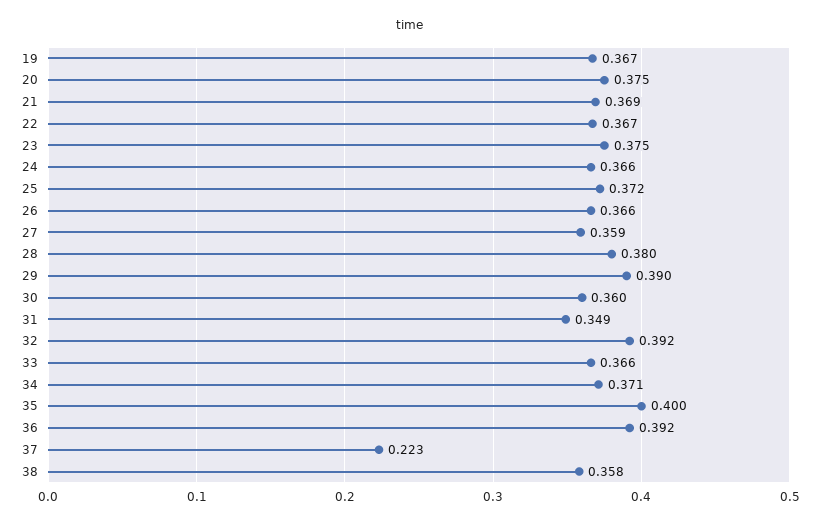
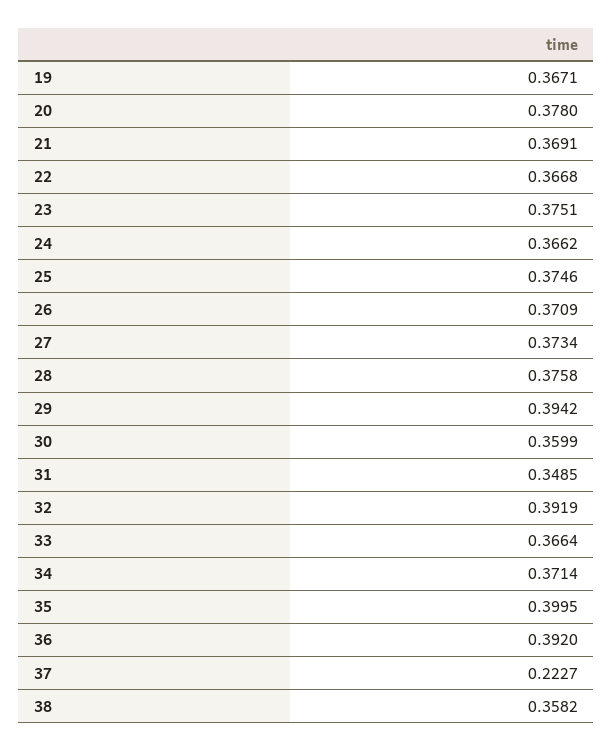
  {
    "19": 0.3671,
-   "20": 0.375,
+   "20": 0.378,
    "21": 0.3691,
    "22": 0.3668,
    "23": 0.3751,
    "24": 0.3662,
-   "25": 0.372,
+   "25": 0.3746,
-   "26": 0.366,
+   "26": 0.3709,
-   "27": 0.359,
+   "27": 0.3734,
-   "28": 0.38,
+   "28": 0.3758,
-   "29": 0.39,
+   "29": 0.3942,
    "30": 0.3599,
    "31": 0.3485,
    "32": 0.3919,
    "33": 0.3664,
    "34": 0.3714,
    "35": 0.3995,
    "36": 0.392,
    "37": 0.2227,
    "38": 0.3582
  }

